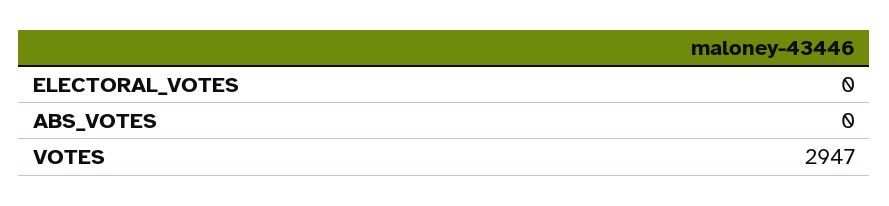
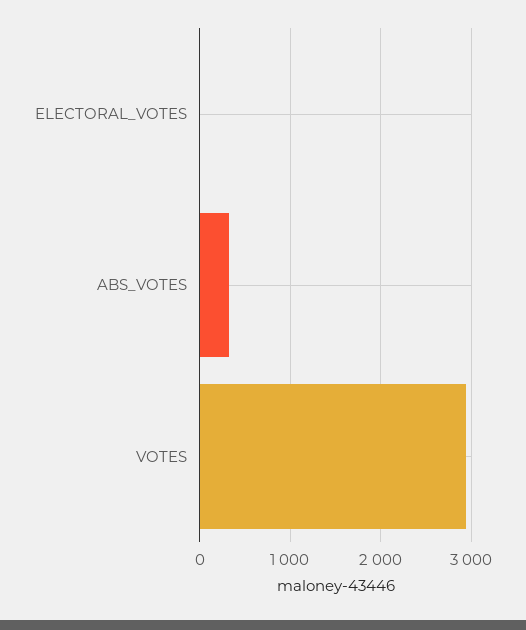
  {
    "ELECTORAL_VOTES": 0,
-   "ABS_VOTES": 0,
+   "ABS_VOTES": 300,
    "VOTES": 2947
  }

